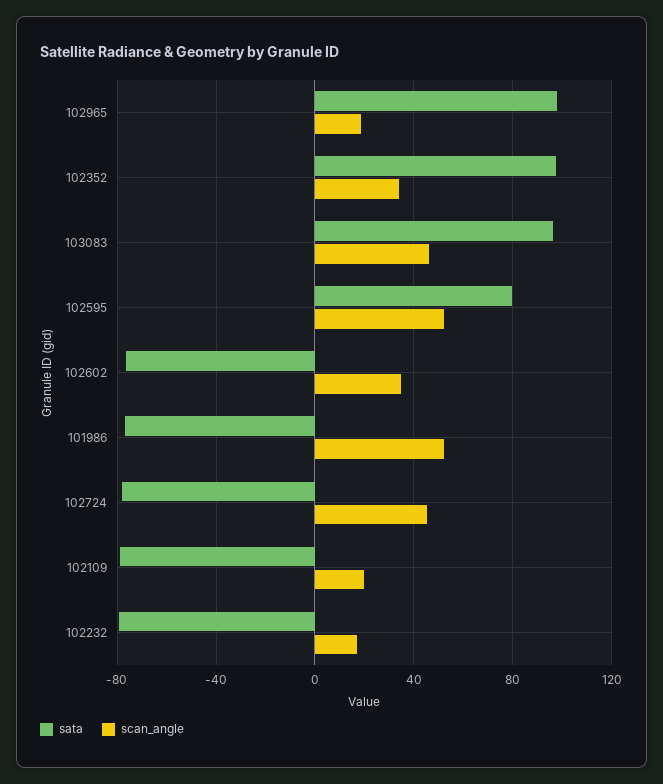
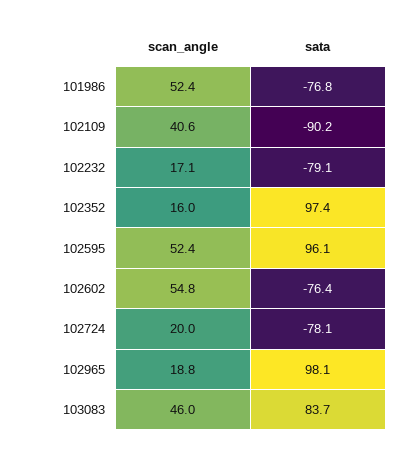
  {
    "sata": {
      "102965": 98.1,
      "102352": 97.4,
-     "103083": 95,
+     "103083": 83.7,
-     "102595": 80,
+     "102595": 96.1,
      "102602": -76.4,
      "101986": -76.8,
      "102724": -78.1,
-     "102109": -80,
+     "102109": -90.2,
      "102232": -79.1
    },
    "scan_angle": {
      "102965": 18.8,
-     "102352": 35,
+     "102352": 16,
      "103083": 46,
      "102595": 52.4,
-     "102602": 35,
+     "102602": 54.8,
      "101986": 52.4,
-     "102724": 45,
+     "102724": 20,
-     "102109": 20,
+     "102109": 40.6,
      "102232": 17.1
    }
  }

